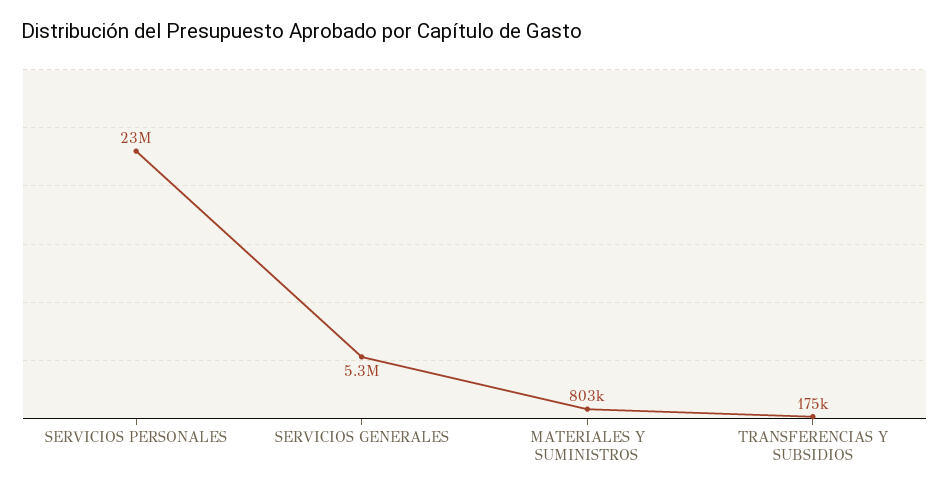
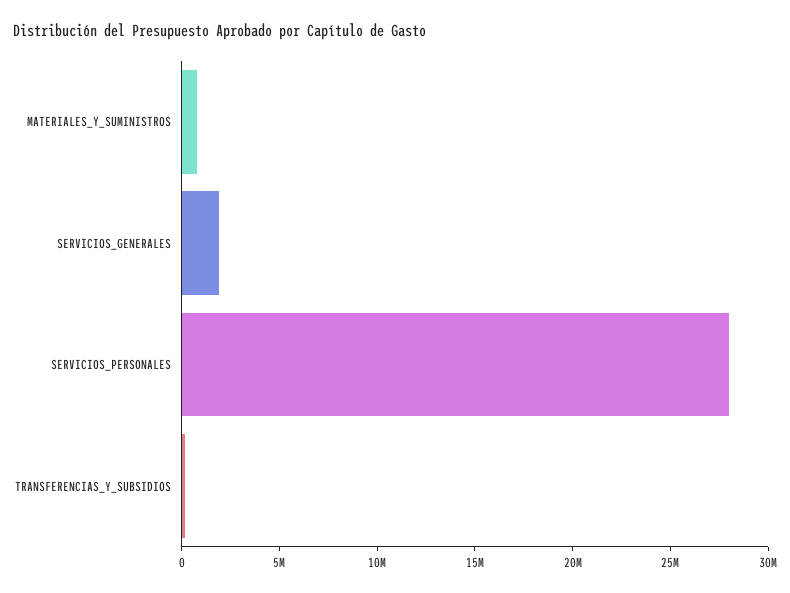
  {
-   "SERVICIOS PERSONALES": 23000000,
+   "SERVICIOS PERSONALES": 28000000,
-   "SERVICIOS GENERALES": 5300000,
+   "SERVICIOS GENERALES": 2000000,
    "MATERIALES Y SUMINISTROS": 803000,
    "TRANSFERENCIAS Y SUBSIDIOS": 175000
  }

